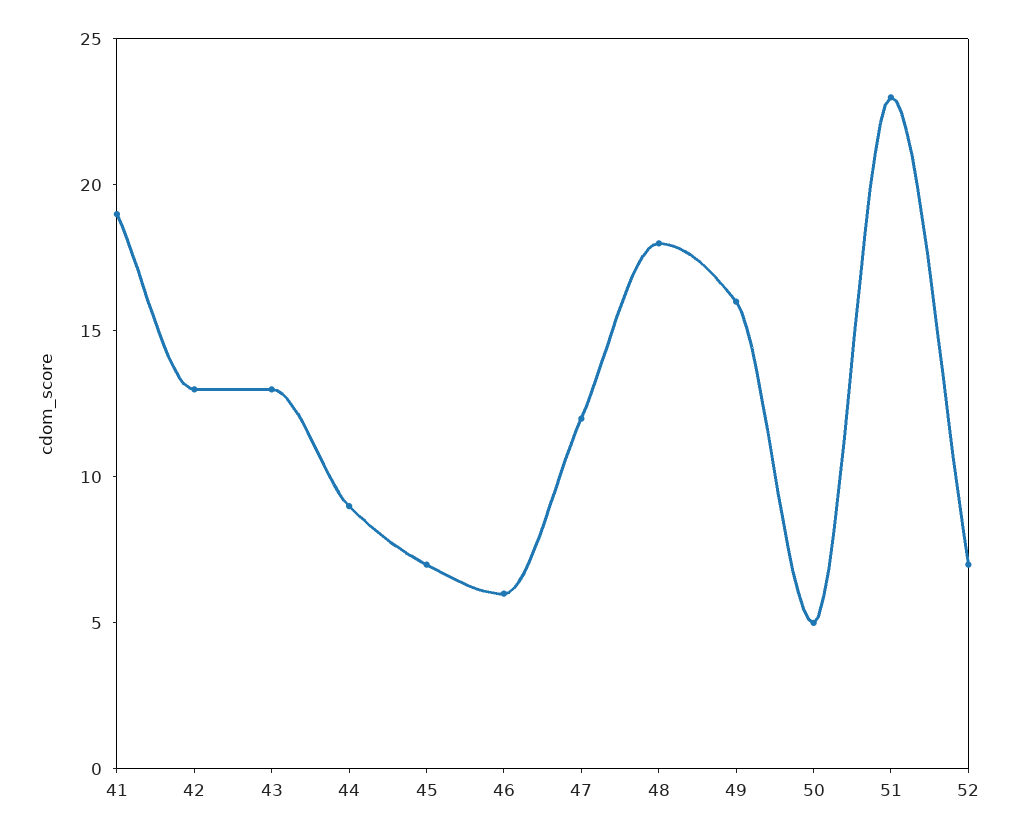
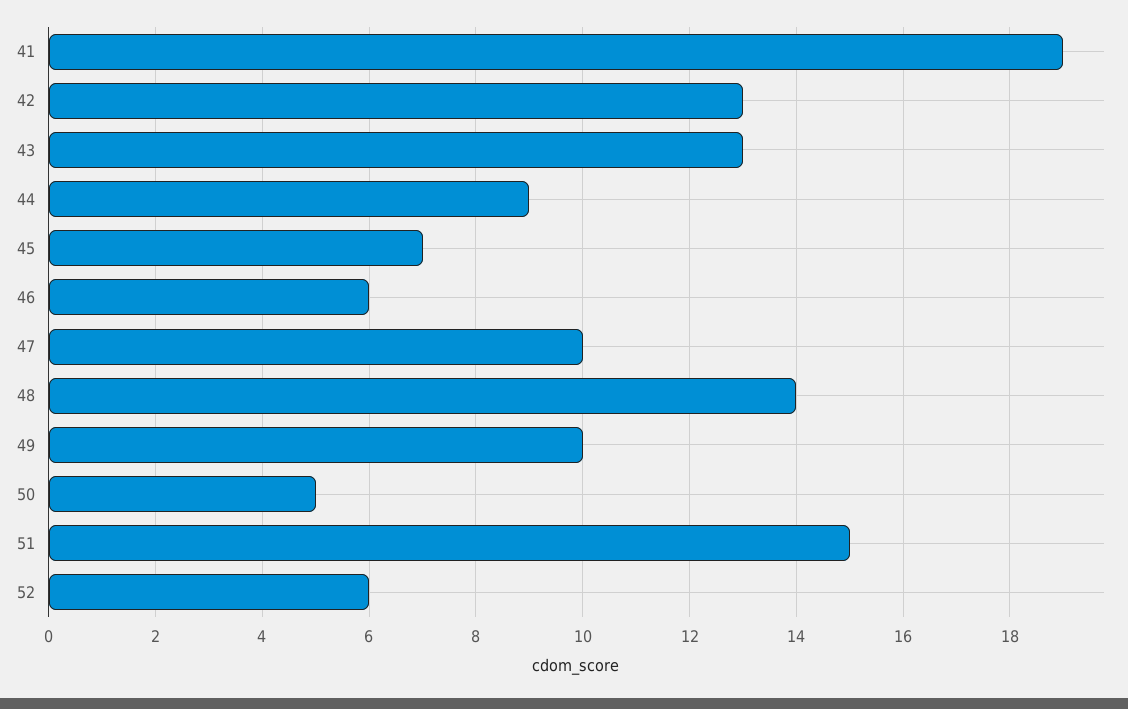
  {
    "41": 19,
    "42": 13,
    "43": 13,
    "44": 9,
    "45": 7,
    "46": 6,
-   "47": 12,
+   "47": 10,
-   "48": 18,
+   "48": 14,
-   "49": 16,
+   "49": 10,
    "50": 5,
-   "51": 23,
+   "51": 15,
-   "52": 7
+   "52": 6
  }

